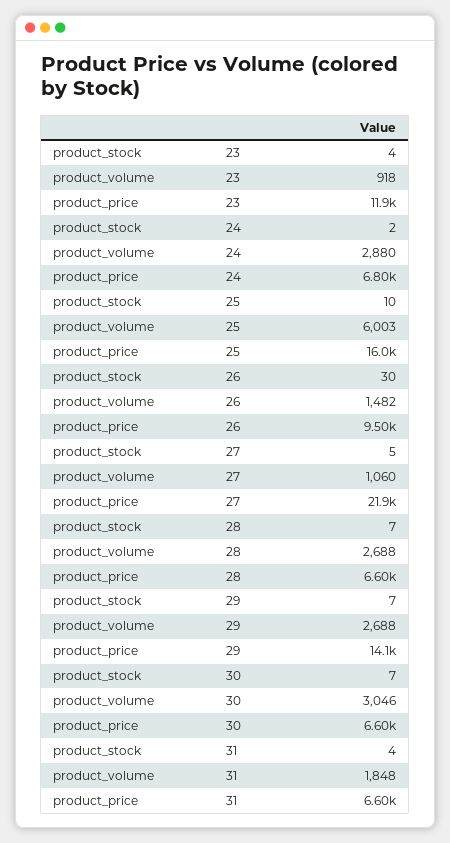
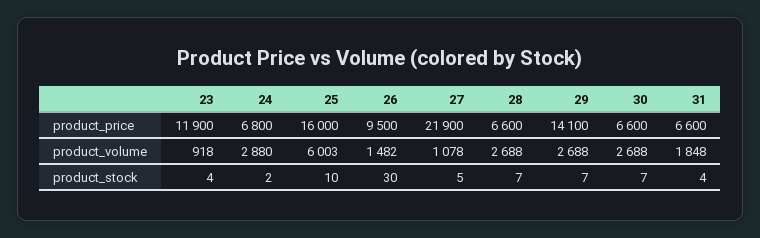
  {
    "product_stock": {
      "23": 4,
      "24": 2,
      "25": 10,
      "26": 30,
      "27": 5,
      "28": 7,
      "29": 7,
      "30": 7,
      "31": 4
    },
    "product_volume": {
      "23": 918,
      "24": 2880,
      "25": 6003,
      "26": 1482,
-     "27": 1060,
+     "27": 1078,
      "28": 2688,
      "29": 2688,
-     "30": 3046,
+     "30": 2688,
      "31": 1848
    },
    "product_price": {
      "23": 11900,
      "24": 6800,
      "25": 16000,
      "26": 9500,
      "27": 21900,
      "28": 6600,
      "29": 14100,
      "30": 6600,
      "31": 6600
    }
  }

